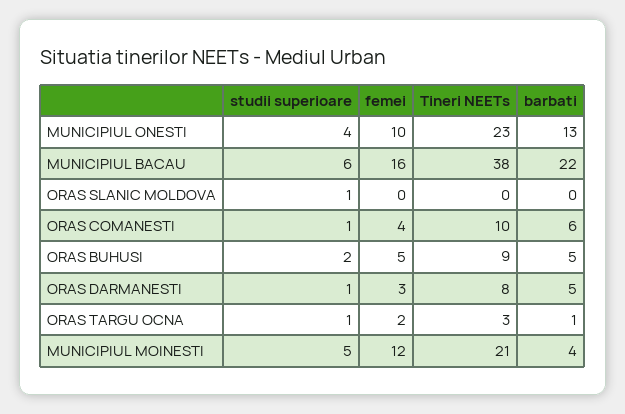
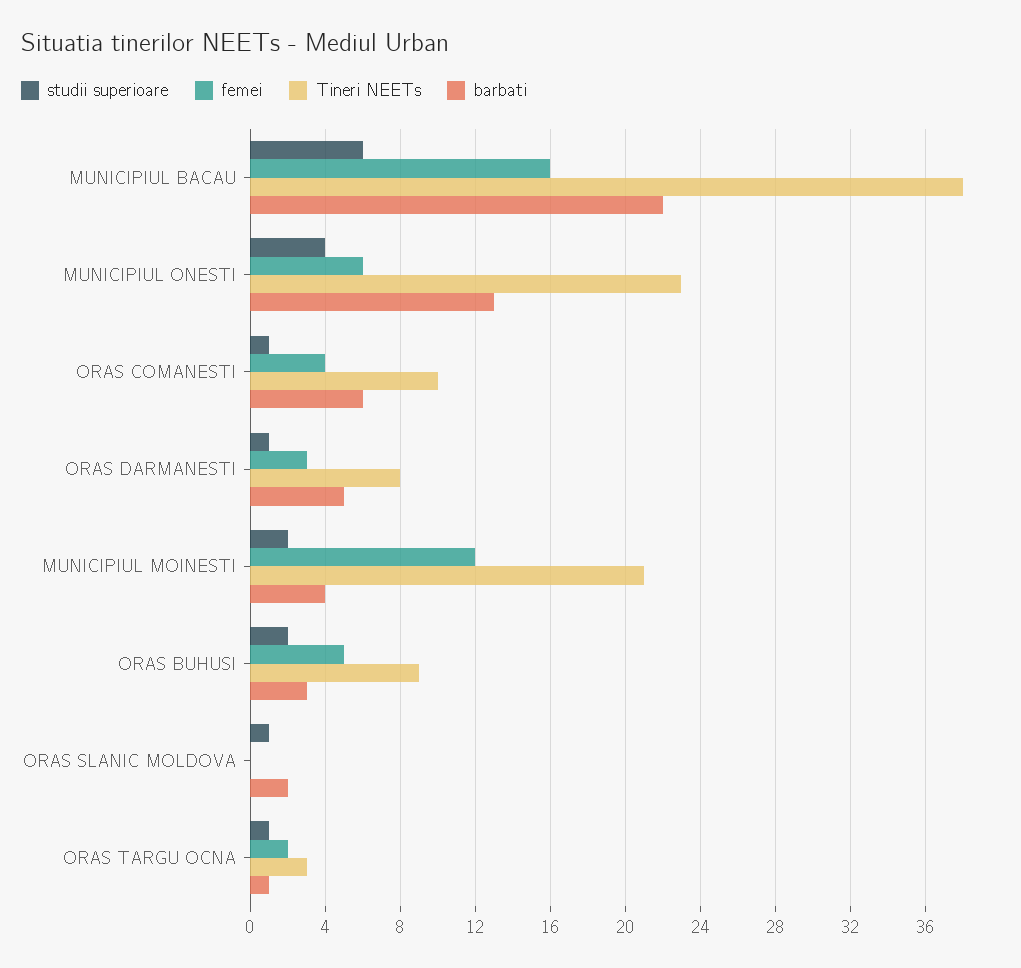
  {
    "studii superioare": {
      "MUNICIPIUL ONESTI": 4,
      "MUNICIPIUL BACAU": 6,
      "ORAS SLANIC MOLDOVA": 1,
      "ORAS COMANESTI": 1,
      "ORAS BUHUSI": 2,
      "ORAS DARMANESTI": 1,
      "ORAS TARGU OCNA": 1,
-     "MUNICIPIUL MOINESTI": 5
+     "MUNICIPIUL MOINESTI": 2
    },
    "femei": {
-     "MUNICIPIUL ONESTI": 10,
+     "MUNICIPIUL ONESTI": 6,
      "MUNICIPIUL BACAU": 16,
      "ORAS SLANIC MOLDOVA": 0,
      "ORAS COMANESTI": 4,
      "ORAS BUHUSI": 5,
      "ORAS DARMANESTI": 3,
      "ORAS TARGU OCNA": 2,
      "MUNICIPIUL MOINESTI": 12
    },
    "Tineri NEETs": {
      "MUNICIPIUL ONESTI": 23,
      "MUNICIPIUL BACAU": 38,
      "ORAS SLANIC MOLDOVA": 0,
      "ORAS COMANESTI": 10,
      "ORAS BUHUSI": 9,
      "ORAS DARMANESTI": 8,
      "ORAS TARGU OCNA": 3,
      "MUNICIPIUL MOINESTI": 21
    },
    "barbati": {
      "MUNICIPIUL ONESTI": 13,
      "MUNICIPIUL BACAU": 22,
-     "ORAS SLANIC MOLDOVA": 0,
+     "ORAS SLANIC MOLDOVA": 2,
      "ORAS COMANESTI": 6,
-     "ORAS BUHUSI": 5,
+     "ORAS BUHUSI": 3,
      "ORAS DARMANESTI": 5,
      "ORAS TARGU OCNA": 1,
      "MUNICIPIUL MOINESTI": 4
    }
  }

